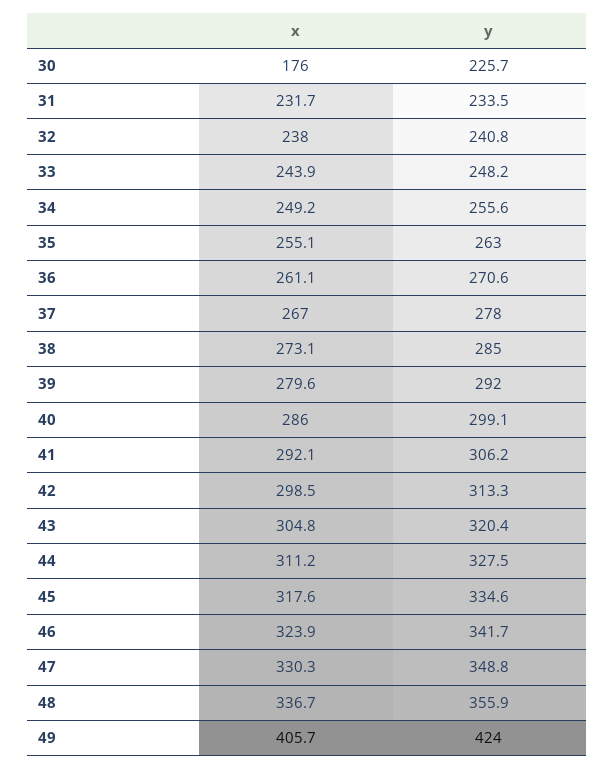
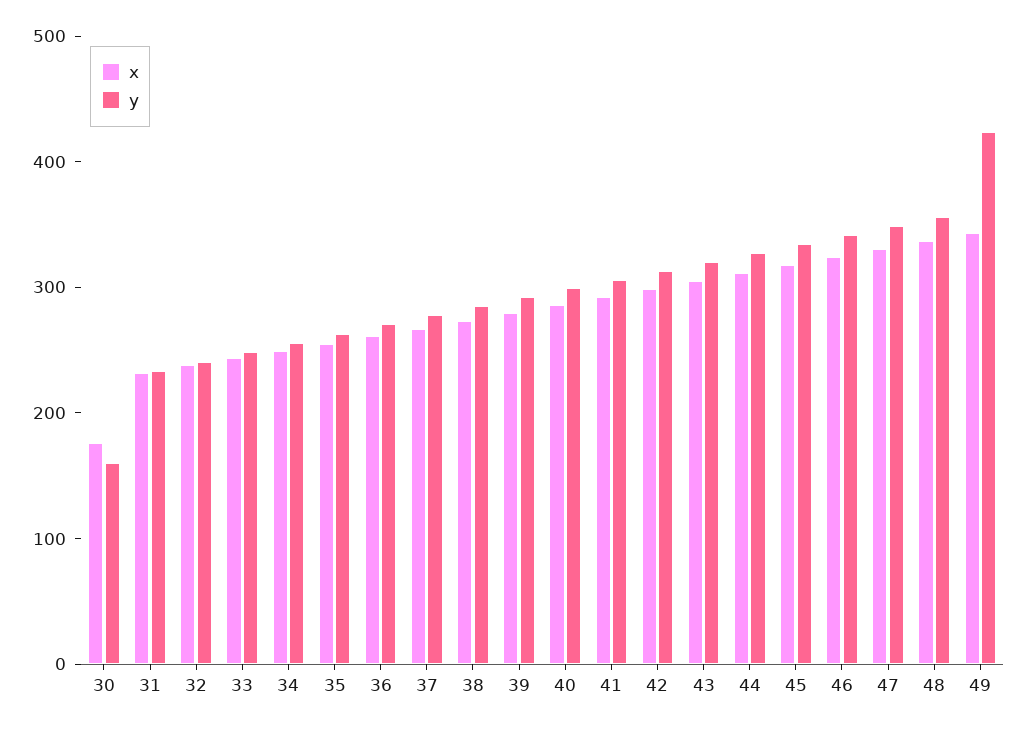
  {
    "x": {
      "30": 176,
      "31": 231.7,
      "32": 238,
      "33": 243.9,
      "34": 249.2,
      "35": 255.1,
      "36": 261.1,
      "37": 267,
      "38": 273.1,
      "39": 279.6,
      "40": 286,
      "41": 292.1,
      "42": 298.5,
      "43": 304.8,
      "44": 311.2,
      "45": 317.6,
      "46": 323.9,
      "47": 330.3,
      "48": 336.7,
-     "49": 405.7
+     "49": 340
    },
    "y": {
-     "30": 225.7,
+     "30": 160,
      "31": 233.5,
      "32": 240.8,
      "33": 248.2,
      "34": 255.6,
      "35": 263,
      "36": 270.6,
      "37": 278,
      "38": 285,
      "39": 292,
      "40": 299.1,
      "41": 306.2,
      "42": 313.3,
      "43": 320.4,
      "44": 327.5,
      "45": 334.6,
      "46": 341.7,
      "47": 348.8,
      "48": 355.9,
      "49": 424
    }
  }

